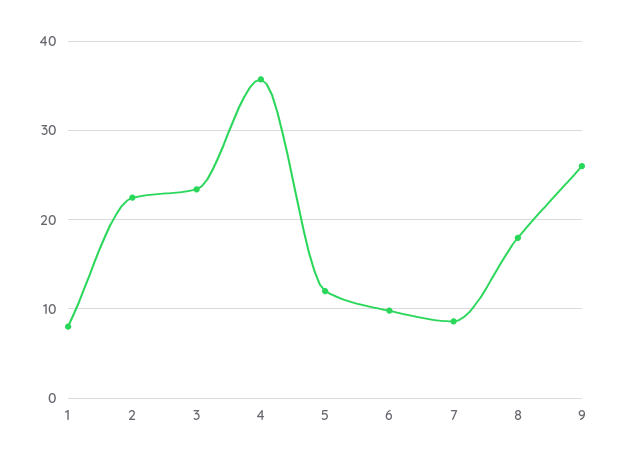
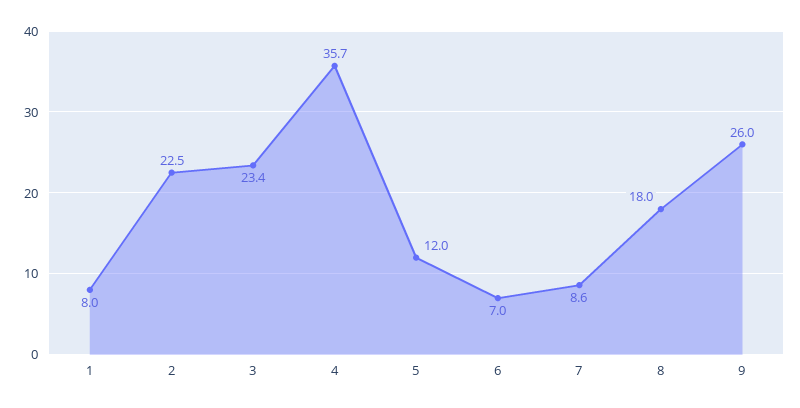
  {
    "1": 8,
    "2": 22.5,
    "3": 23.4,
    "4": 35.7,
    "5": 12,
-   "6": 10,
+   "6": 7,
    "7": 8.6,
    "8": 18,
    "9": 26
  }

